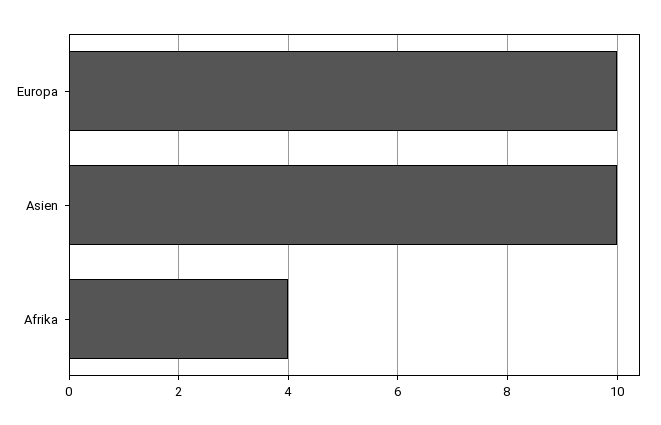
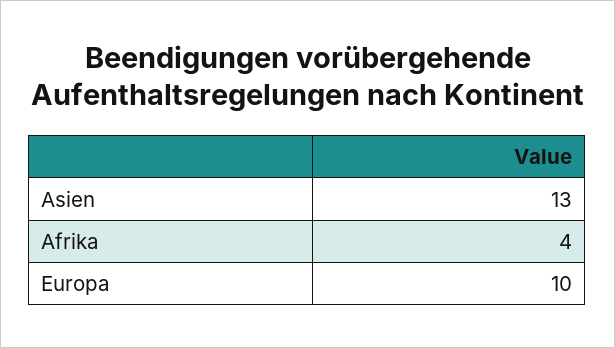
  {
    "Europa": 10,
-   "Asien": 10,
+   "Asien": 13,
    "Afrika": 4
  }

